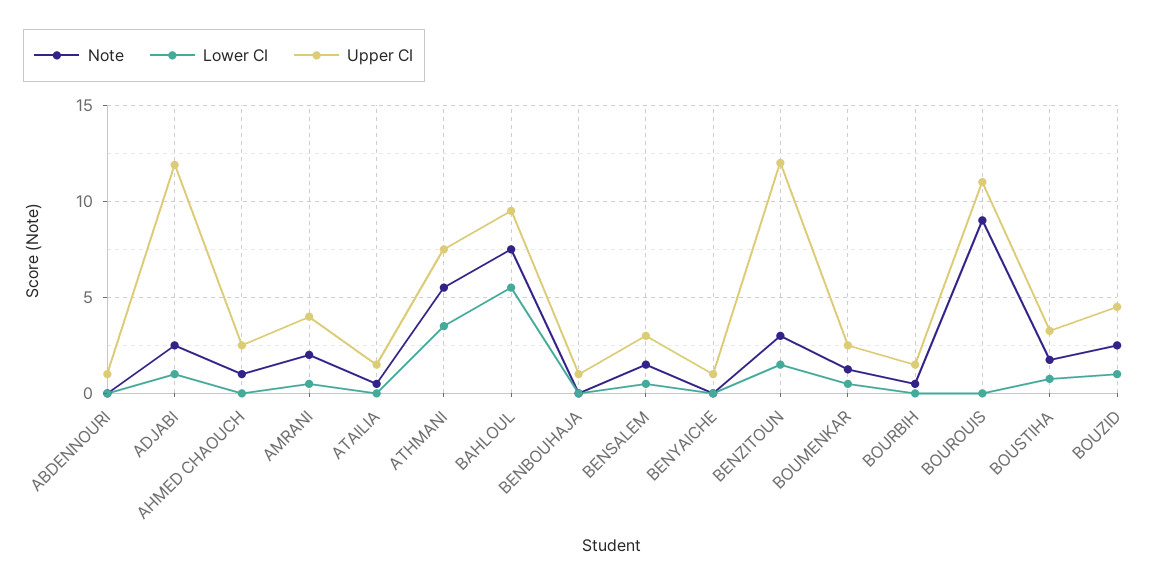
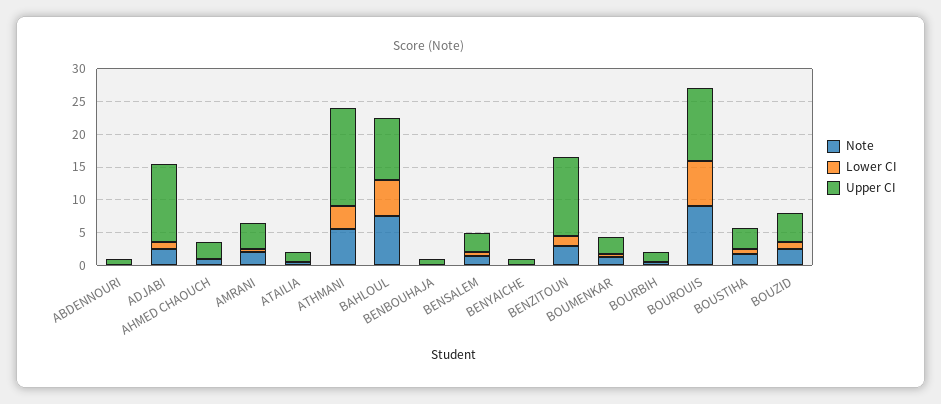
  {
    "Note": {
      "ABDENNOURI": 0,
      "ADJABI": 2.5,
      "AHMED CHAOUCH": 1,
      "AMRANI": 2,
      "ATAILIA": 0.5,
      "ATHMANI": 5.5,
      "BAHLOUL": 7.5,
      "BENBOUHAJA": 0,
      "BENSALEM": 1.5,
      "BENYAICHE": 0,
      "BENZITOUN": 3,
      "BOUMENKAR": 1.5,
      "BOURBIH": 0.5,
      "BOUROUIS": 9,
      "BOUSTIHA": 2,
      "BOUZID": 2.5
    },
    "Lower CI": {
      "ABDENNOURI": 0,
      "ADJABI": 1,
      "AHMED CHAOUCH": 0,
      "AMRANI": 0.5,
      "ATAILIA": 0,
      "ATHMANI": 3.5,
      "BAHLOUL": 5.5,
      "BENBOUHAJA": 0,
      "BENSALEM": 0.5,
      "BENYAICHE": 0,
      "BENZITOUN": 1.5,
      "BOUMENKAR": 0.5,
      "BOURBIH": 0,
-     "BOUROUIS": 0,
+     "BOUROUIS": 7.5,
      "BOUSTIHA": 1,
      "BOUZID": 1
    },
    "Upper CI": {
      "ABDENNOURI": 1,
      "ADJABI": 12,
      "AHMED CHAOUCH": 2.5,
      "AMRANI": 4,
      "ATAILIA": 1.5,
-     "ATHMANI": 7.5,
+     "ATHMANI": 15,
      "BAHLOUL": 9.5,
      "BENBOUHAJA": 1,
      "BENSALEM": 3,
      "BENYAICHE": 1,
      "BENZITOUN": 12,
      "BOUMENKAR": 2.5,
      "BOURBIH": 1.5,
      "BOUROUIS": 11,
      "BOUSTIHA": 3.5,
      "BOUZID": 4.5
    }
  }

